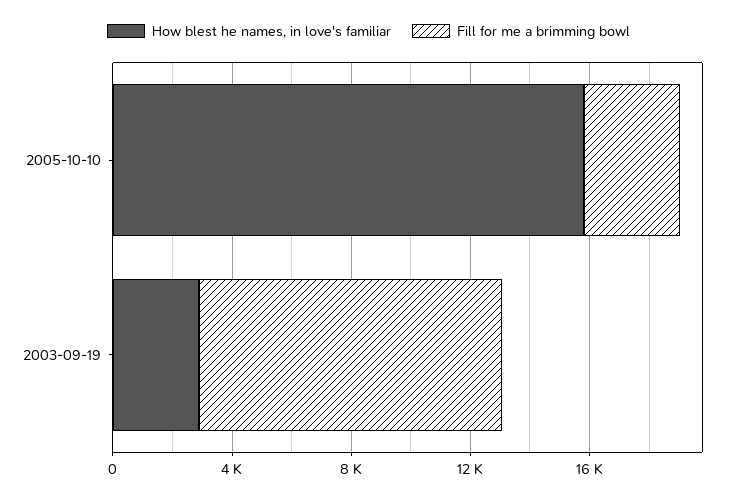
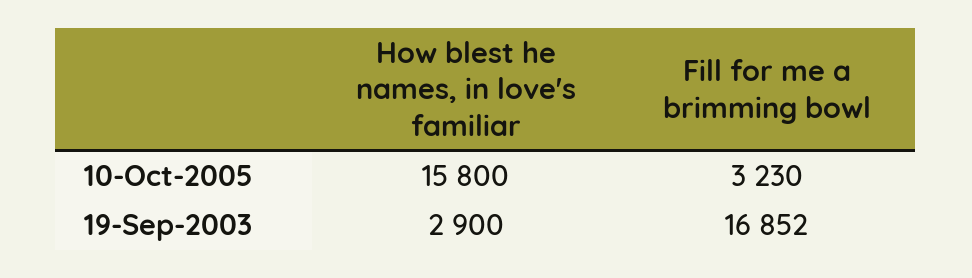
  {
    "How blest he names, in love's familiar": {
      "2005-10-10": 15800,
      "2003-09-19": 2900
    },
    "Fill for me a brimming bowl": {
      "2005-10-10": 3230,
-     "2003-09-19": 10000
+     "2003-09-19": 16852
    }
  }

